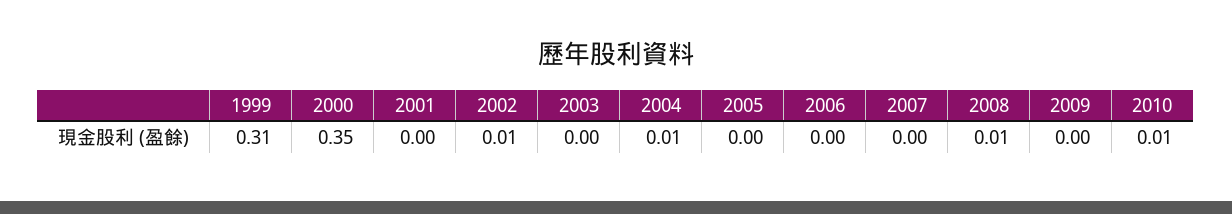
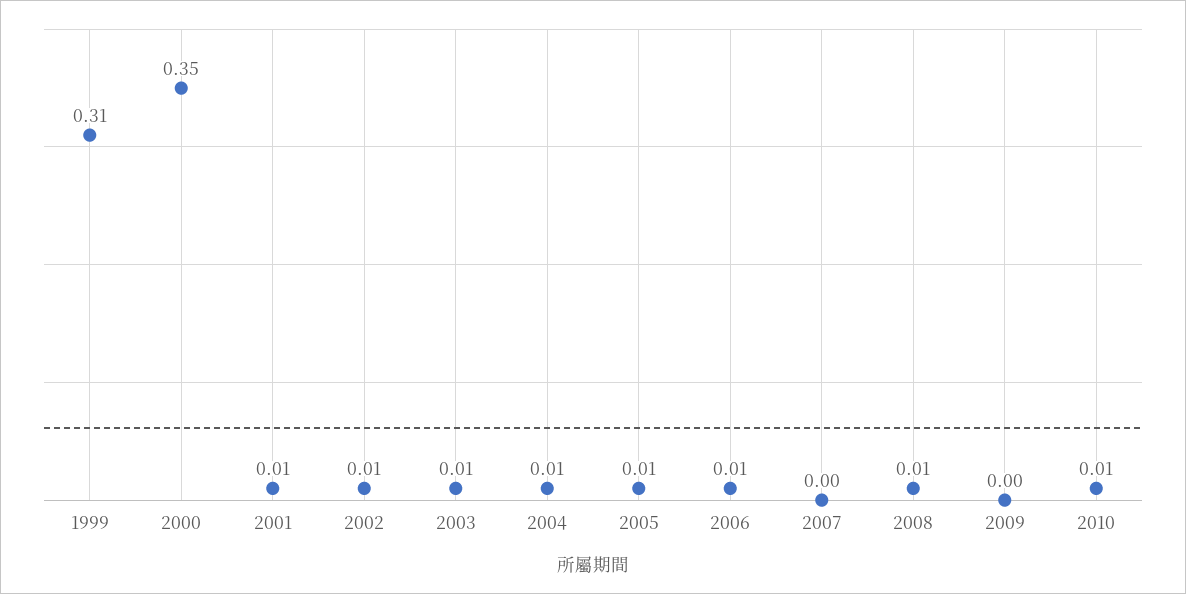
  {
    "1999": 0.31,
    "2000": 0.35,
-   "2001": 0,
+   "2001": 0.01,
    "2002": 0.01,
-   "2003": 0,
+   "2003": 0.01,
    "2004": 0.01,
-   "2005": 0,
+   "2005": 0.01,
-   "2006": 0,
+   "2006": 0.01,
    "2007": 0,
    "2008": 0.01,
    "2009": 0,
    "2010": 0.01
  }

